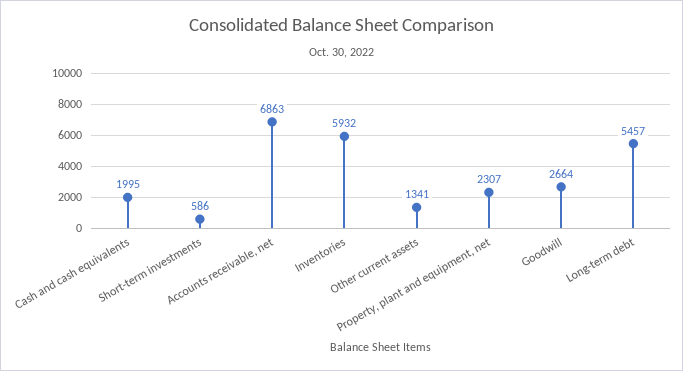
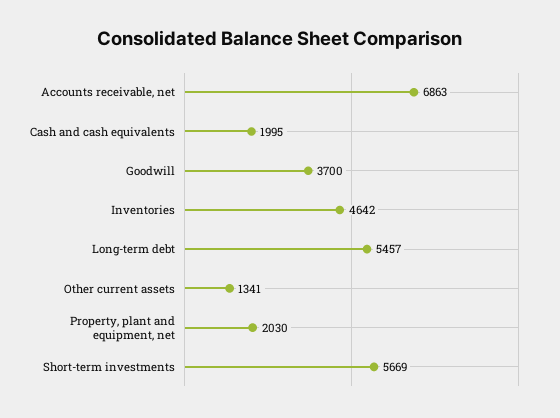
  {
    "Cash and cash equivalents": 1995,
-   "Short-term investments": 586,
+   "Short-term investments": 5669,
    "Accounts receivable, net": 6863,
-   "Inventories": 5932,
+   "Inventories": 4642,
    "Other current assets": 1341,
-   "Property, plant and equipment, net": 2307,
+   "Property, plant and equipment, net": 2030,
-   "Goodwill": 2664,
+   "Goodwill": 3700,
    "Long-term debt": 5457
  }

